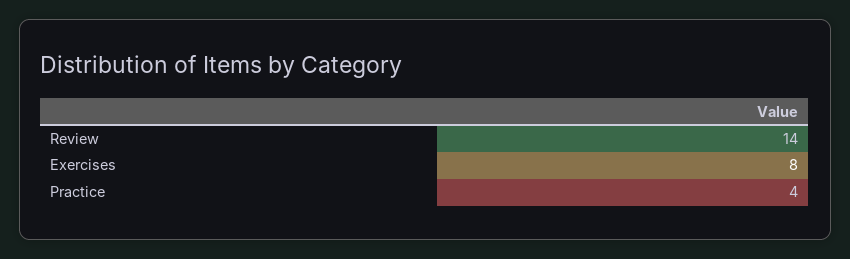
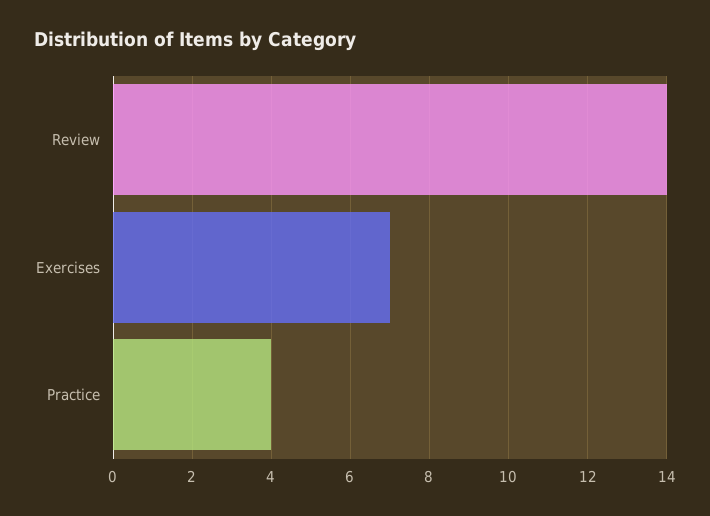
  {
    "Review": 14,
-   "Exercises": 8,
+   "Exercises": 7,
    "Practice": 4
  }

